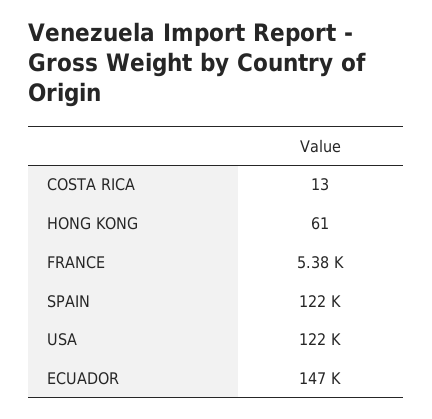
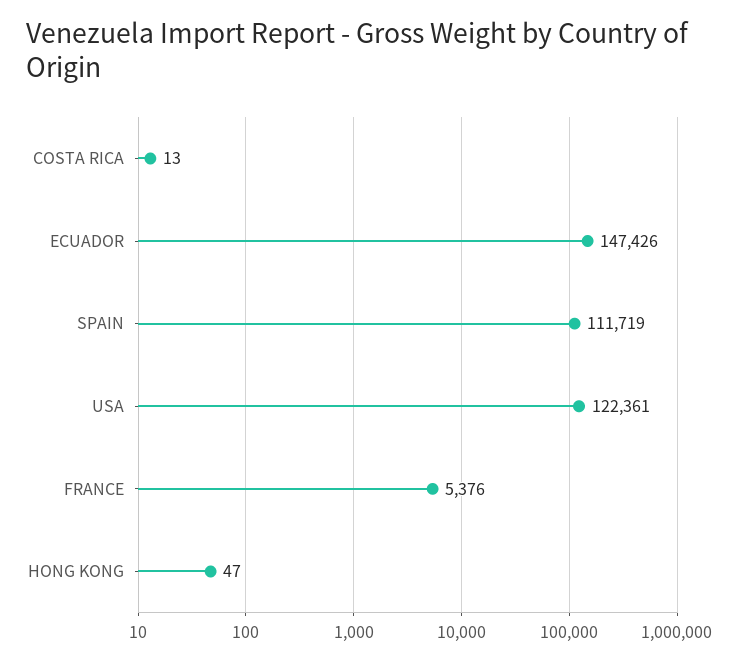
  {
    "COSTA RICA": 13,
-   "HONG KONG": 61,
+   "HONG KONG": 47,
    "FRANCE": 5376,
-   "SPAIN": 122000,
+   "SPAIN": 111719,
    "USA": 122361,
    "ECUADOR": 147426
  }

